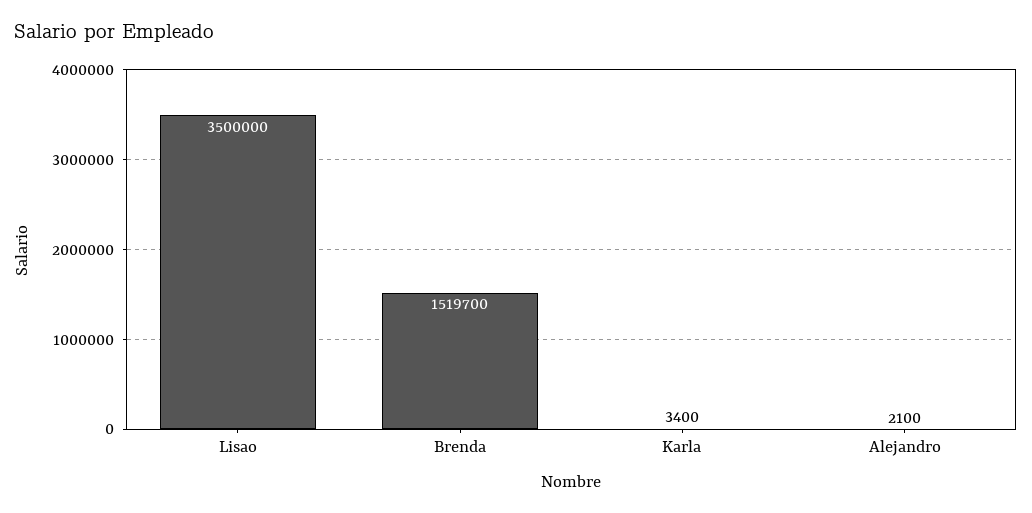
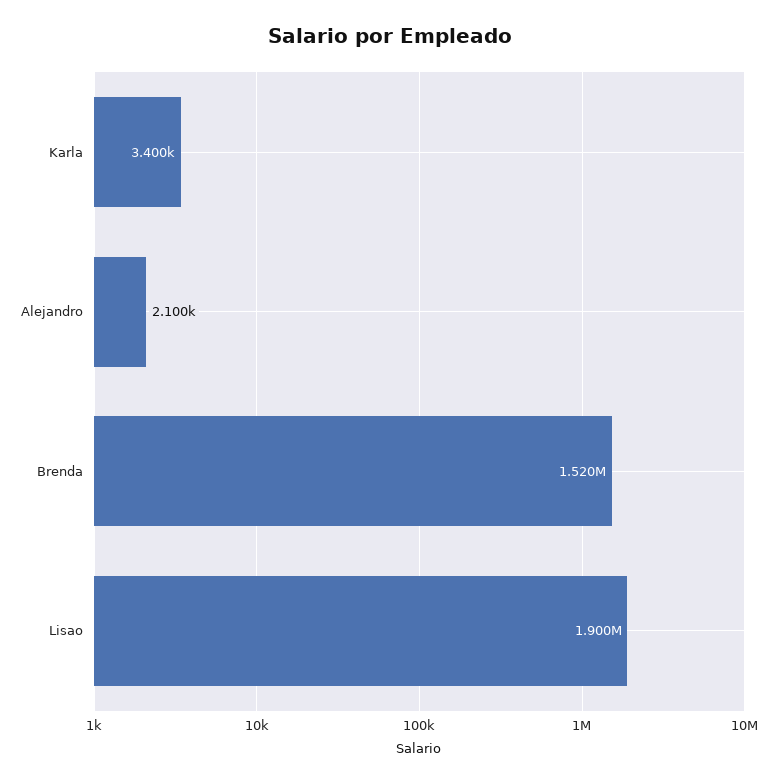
  {
-   "Lisao": 3500000,
+   "Lisao": 1900000,
    "Brenda": 1519700,
    "Karla": 3400,
    "Alejandro": 2100
  }

